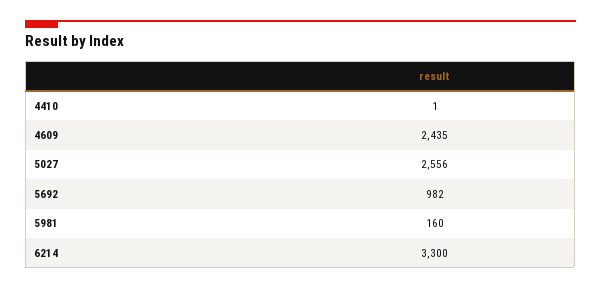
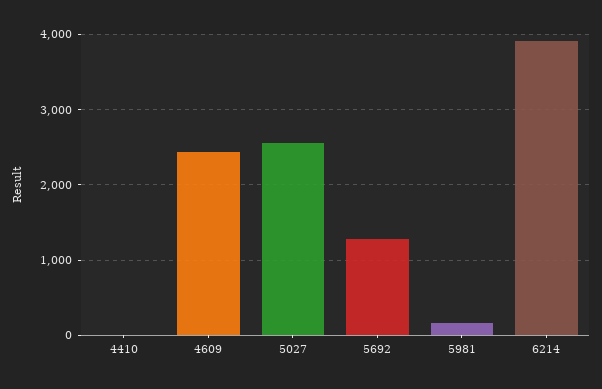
  {
    "4410": 1,
    "4609": 2435,
    "5027": 2556,
-   "5692": 982,
+   "5692": 1300,
    "5981": 160,
-   "6214": 3300
+   "6214": 3900
  }

